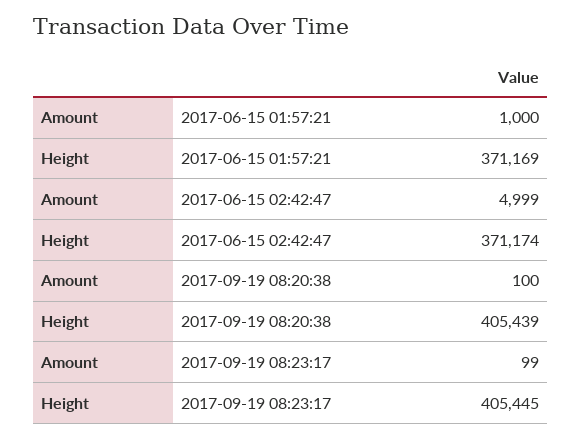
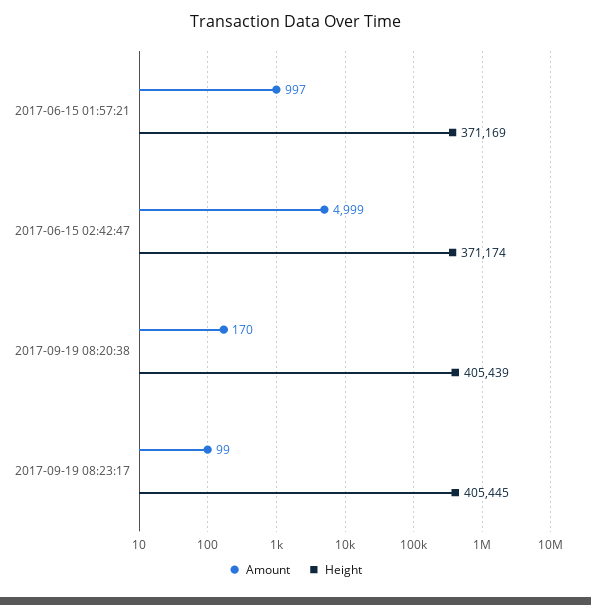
  {
    "Amount": {
-     "2017-06-15 01:57:21": 1000,
+     "2017-06-15 01:57:21": 997,
      "2017-06-15 02:42:47": 4999,
-     "2017-09-19 08:20:38": 100,
+     "2017-09-19 08:20:38": 170,
      "2017-09-19 08:23:17": 99
    },
    "Height": {
      "2017-06-15 01:57:21": 371169,
      "2017-06-15 02:42:47": 371174,
      "2017-09-19 08:20:38": 405439,
      "2017-09-19 08:23:17": 405445
    }
  }

